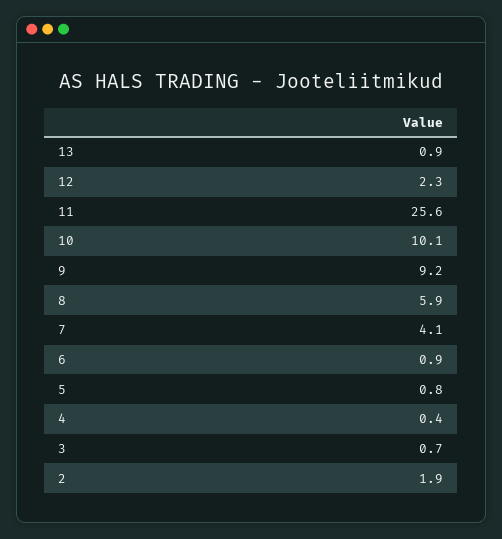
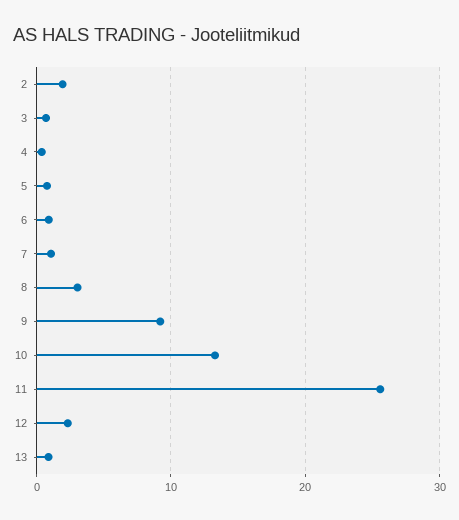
  {
    "13": 0.9,
    "12": 2.3,
    "11": 25.6,
-   "10": 10.1,
+   "10": 13,
    "9": 9.2,
-   "8": 5.9,
+   "8": 3,
-   "7": 4.1,
+   "7": 1,
    "6": 0.9,
    "5": 0.8,
    "4": 0.4,
    "3": 0.7,
    "2": 1.9
  }

